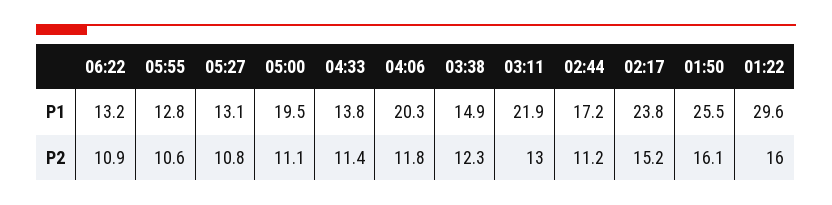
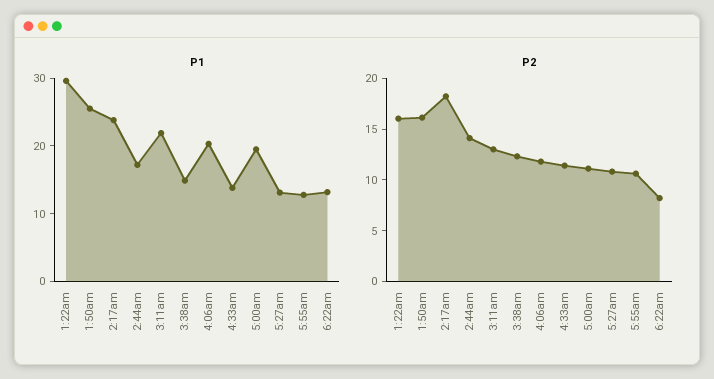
  {
    "P1": {
      "06:22": 13.2,
      "05:55": 12.8,
      "05:27": 13.1,
      "05:00": 19.5,
      "04:33": 13.8,
      "04:06": 20.3,
      "03:38": 14.9,
      "03:11": 21.9,
      "02:44": 17.2,
      "02:17": 23.8,
      "01:50": 25.5,
      "01:22": 29.6
    },
    "P2": {
-     "06:22": 10.9,
+     "06:22": 8,
      "05:55": 10.6,
      "05:27": 10.8,
      "05:00": 11.1,
      "04:33": 11.4,
      "04:06": 11.8,
      "03:38": 12.3,
      "03:11": 13,
-     "02:44": 11.2,
+     "02:44": 14,
-     "02:17": 15.2,
+     "02:17": 18,
      "01:50": 16.1,
      "01:22": 16
    }
  }

